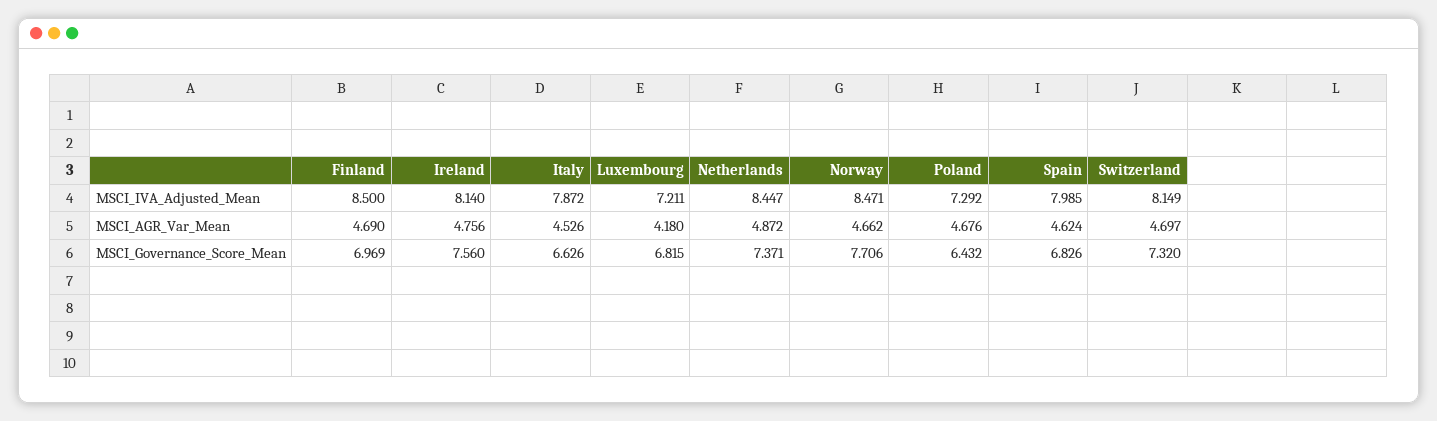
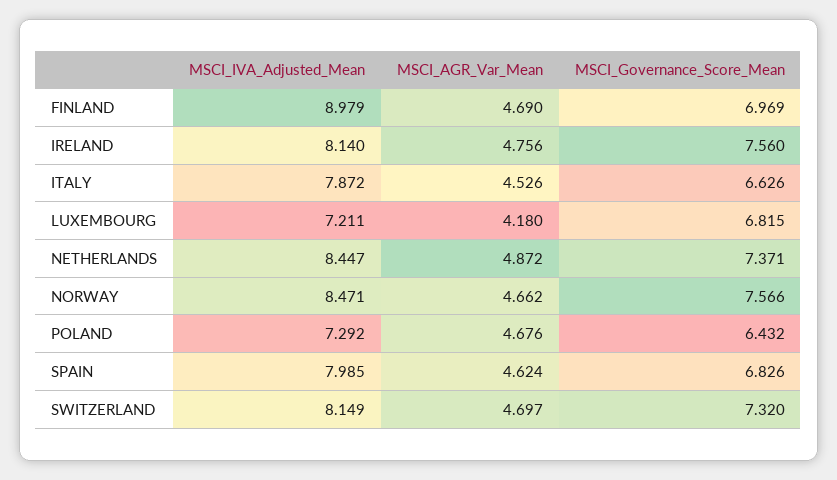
  {
    "Finland": {
-     "MSCI_IVA_Adjusted_Mean": 8.5,
+     "MSCI_IVA_Adjusted_Mean": 8.979,
      "MSCI_AGR_Var_Mean": 4.69,
      "MSCI_Governance_Score_Mean": 6.969
    },
    "Ireland": {
      "MSCI_IVA_Adjusted_Mean": 8.14,
      "MSCI_AGR_Var_Mean": 4.756,
      "MSCI_Governance_Score_Mean": 7.56
    },
    "Italy": {
      "MSCI_IVA_Adjusted_Mean": 7.872,
      "MSCI_AGR_Var_Mean": 4.526,
      "MSCI_Governance_Score_Mean": 6.626
    },
    "Luxembourg": {
      "MSCI_IVA_Adjusted_Mean": 7.211,
      "MSCI_AGR_Var_Mean": 4.18,
      "MSCI_Governance_Score_Mean": 6.815
    },
    "Netherlands": {
      "MSCI_IVA_Adjusted_Mean": 8.447,
      "MSCI_AGR_Var_Mean": 4.872,
      "MSCI_Governance_Score_Mean": 7.371
    },
    "Norway": {
      "MSCI_IVA_Adjusted_Mean": 8.471,
      "MSCI_AGR_Var_Mean": 4.662,
-     "MSCI_Governance_Score_Mean": 7.706
+     "MSCI_Governance_Score_Mean": 7.566
    },
    "Poland": {
      "MSCI_IVA_Adjusted_Mean": 7.292,
      "MSCI_AGR_Var_Mean": 4.676,
      "MSCI_Governance_Score_Mean": 6.432
    },
    "Spain": {
      "MSCI_IVA_Adjusted_Mean": 7.985,
      "MSCI_AGR_Var_Mean": 4.624,
      "MSCI_Governance_Score_Mean": 6.826
    },
    "Switzerland": {
      "MSCI_IVA_Adjusted_Mean": 8.149,
      "MSCI_AGR_Var_Mean": 4.697,
      "MSCI_Governance_Score_Mean": 7.32
    }
  }

